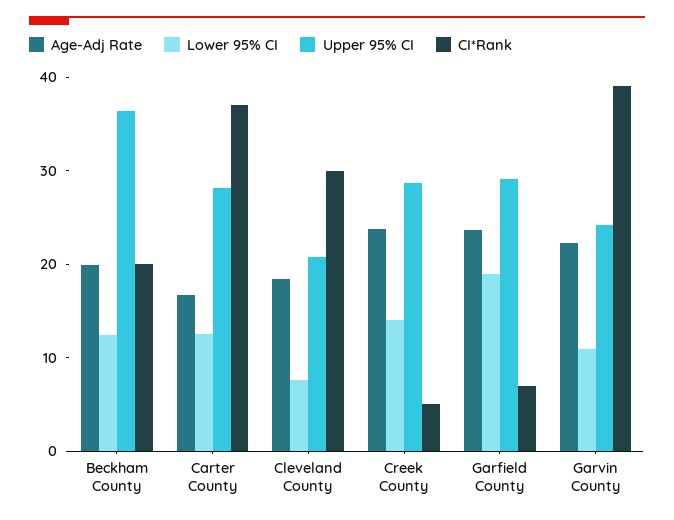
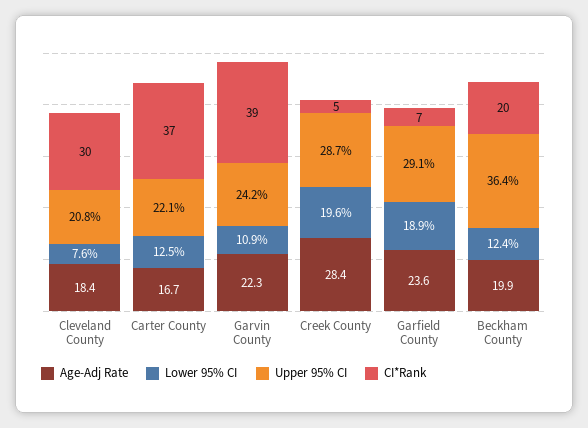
  {
    "Age-Adj Rate": {
      "Beckham County": 19.9,
      "Carter County": 16.7,
      "Cleveland County": 18.4,
-     "Creek County": 24,
+     "Creek County": 28.4,
      "Garfield County": 23.6,
      "Garvin County": 22.3
    },
    "Lower 95% CI": {
      "Beckham County": 12.4,
      "Carter County": 12.5,
      "Cleveland County": 7.6,
-     "Creek County": 14,
+     "Creek County": 19.6,
      "Garfield County": 18.9,
      "Garvin County": 10.9
    },
    "Upper 95% CI": {
      "Beckham County": 36.4,
-     "Carter County": 28,
+     "Carter County": 22.1,
      "Cleveland County": 20.8,
      "Creek County": 28.7,
      "Garfield County": 29.1,
      "Garvin County": 24.2
    },
    "CI*Rank": {
      "Beckham County": 20,
      "Carter County": 37,
      "Cleveland County": 30,
      "Creek County": 5,
      "Garfield County": 7,
      "Garvin County": 39
    }
  }

